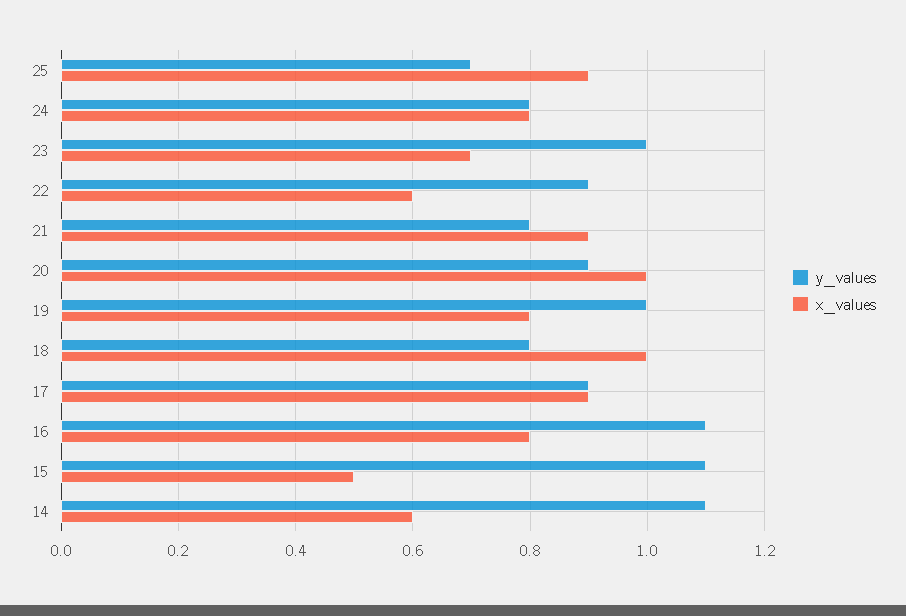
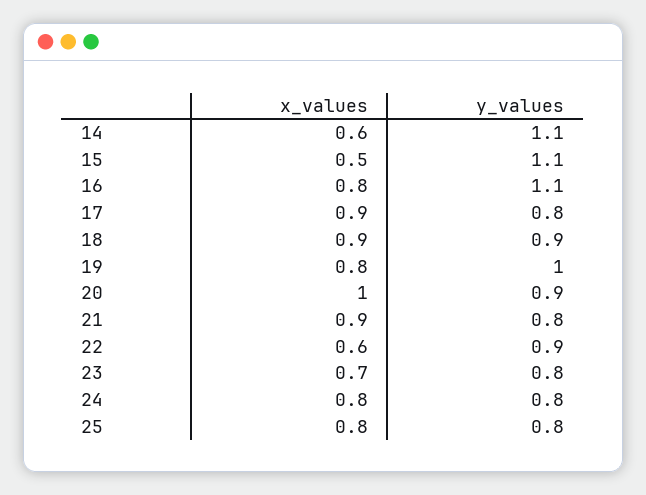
  {
    "y_values": {
-     "25": 0.7,
+     "25": 0.8,
      "24": 0.8,
-     "23": 1,
+     "23": 0.8,
      "22": 0.9,
      "21": 0.8,
      "20": 0.9,
      "19": 1,
-     "18": 0.8,
+     "18": 0.9,
-     "17": 0.9,
+     "17": 0.8,
      "16": 1.1,
      "15": 1.1,
      "14": 1.1
    },
    "x_values": {
-     "25": 0.9,
+     "25": 0.8,
      "24": 0.8,
      "23": 0.7,
      "22": 0.6,
      "21": 0.9,
      "20": 1,
      "19": 0.8,
-     "18": 1,
+     "18": 0.9,
      "17": 0.9,
      "16": 0.8,
      "15": 0.5,
      "14": 0.6
    }
  }

